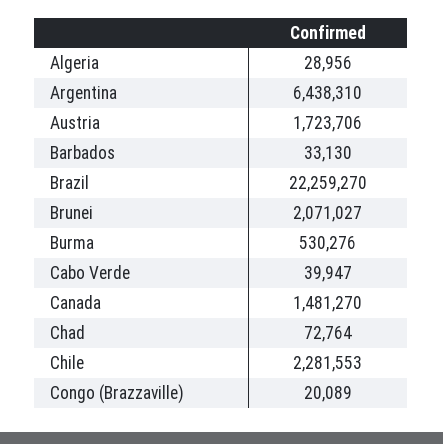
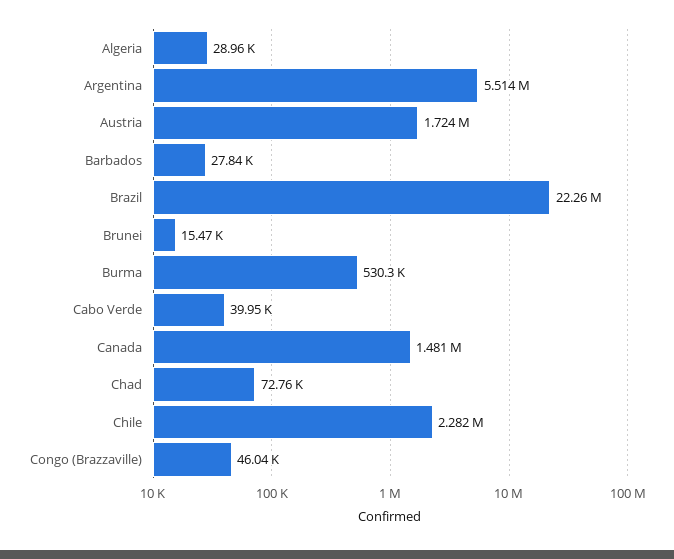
  {
    "Algeria": 28956,
-   "Argentina": 6438310,
+   "Argentina": 5514000,
    "Austria": 1723706,
-   "Barbados": 33130,
+   "Barbados": 27840,
    "Brazil": 22259270,
-   "Brunei": 2071027,
+   "Brunei": 15470,
    "Burma": 530276,
    "Cabo Verde": 39947,
    "Canada": 1481270,
    "Chad": 72764,
    "Chile": 2281553,
-   "Congo (Brazzaville)": 20089
+   "Congo (Brazzaville)": 46040
  }

